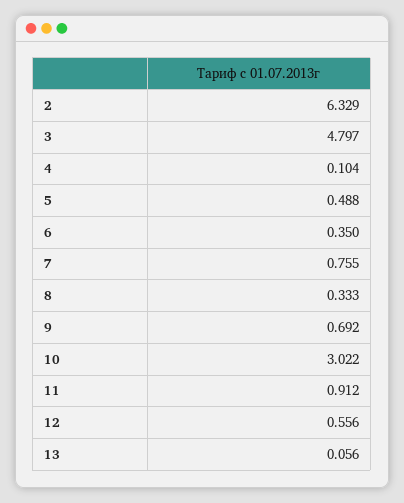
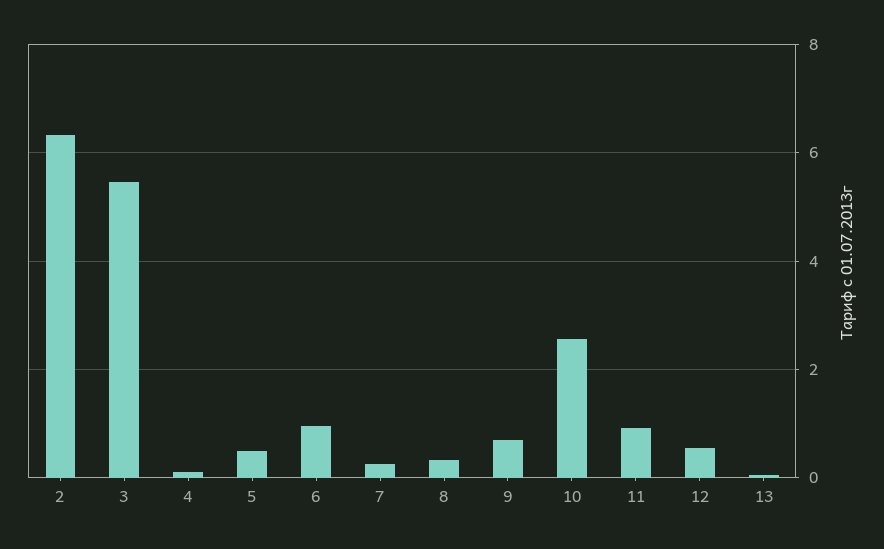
  {
    "2": 6.329,
-   "3": 4.797,
+   "3": 5.4,
    "4": 0.104,
    "5": 0.488,
-   "6": 0.35,
+   "6": 1,
-   "7": 0.755,
+   "7": 0.2,
    "8": 0.333,
    "9": 0.692,
-   "10": 3.022,
+   "10": 2.6,
    "11": 0.912,
    "12": 0.556,
    "13": 0.056
  }

